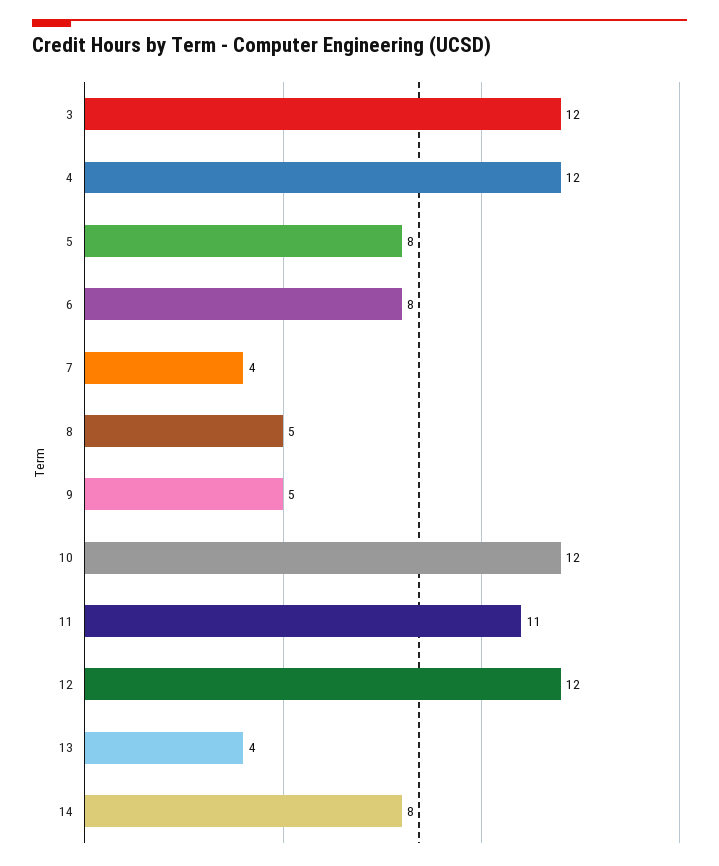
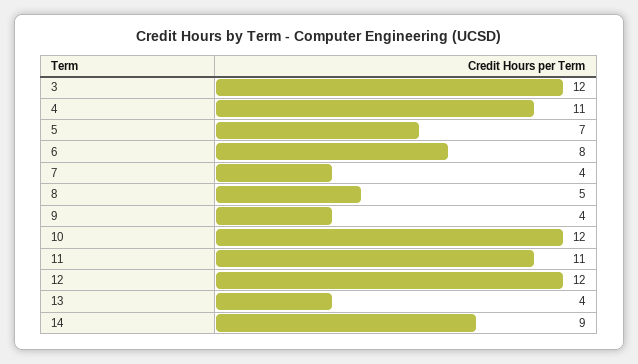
  {
    "3": 12,
-   "4": 12,
+   "4": 11,
-   "5": 8,
+   "5": 7,
    "6": 8,
    "7": 4,
    "8": 5,
-   "9": 5,
+   "9": 4,
    "10": 12,
    "11": 11,
    "12": 12,
    "13": 4,
-   "14": 8
+   "14": 9
  }

